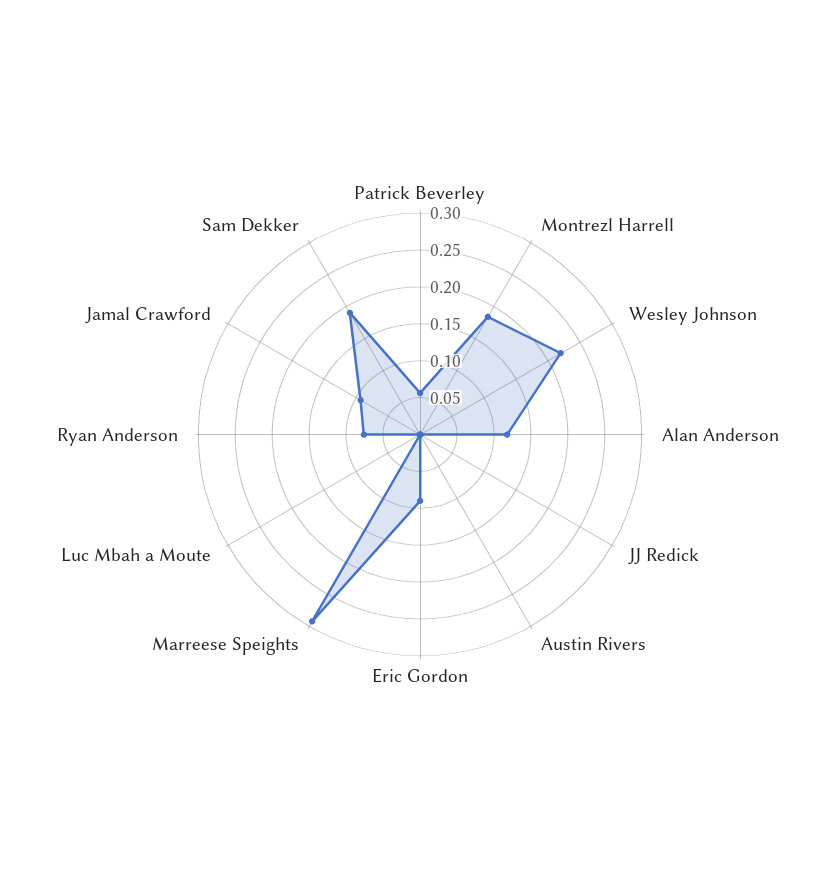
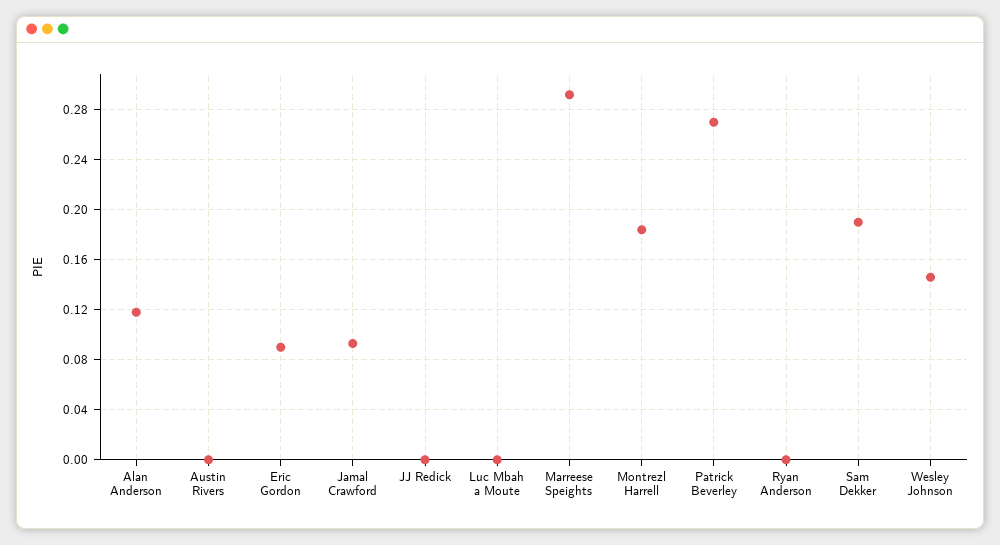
  {
-   "Patrick Beverley": 0.05,
+   "Patrick Beverley": 0.27,
    "Montrezl Harrell": 0.185,
-   "Wesley Johnson": 0.225,
+   "Wesley Johnson": 0.145,
    "Alan Anderson": 0.12,
    "JJ Redick": 0,
    "Austin Rivers": 0,
    "Eric Gordon": 0.09,
    "Marreese Speights": 0.29,
    "Luc Mbah a Moute": 0,
-   "Ryan Anderson": 0.075,
+   "Ryan Anderson": 0,
    "Jamal Crawford": 0.095,
    "Sam Dekker": 0.19
  }

